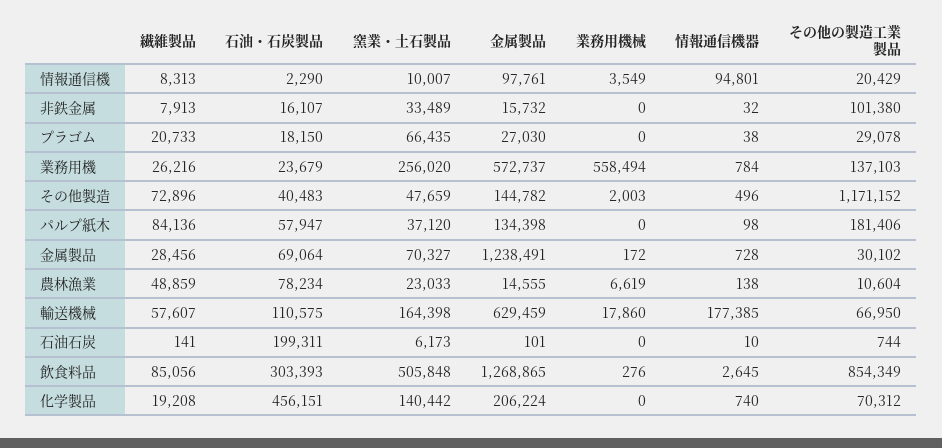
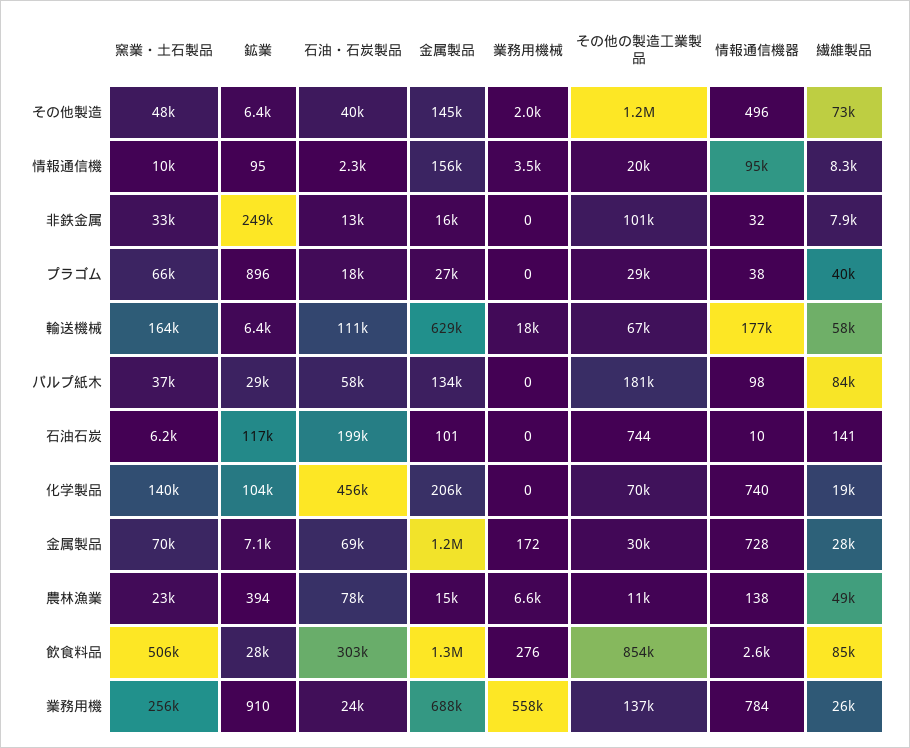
  {
    "繊維製品": {
      "情報通信機": 8313,
      "非鉄金属": 7913,
-     "プラゴム": 20733,
+     "プラゴム": 40000,
      "業務用機": 26216,
      "その他製造": 72896,
      "パルプ紙木": 84136,
      "金属製品": 28456,
      "農林漁業": 48859,
      "輸送機械": 57607,
      "石油石炭": 141,
      "飲食料品": 85056,
      "化学製品": 19208
    },
    "石油・石炭製品": {
      "情報通信機": 2290,
-     "非鉄金属": 16107,
+     "非鉄金属": 13000,
      "プラゴム": 18150,
      "業務用機": 23679,
      "その他製造": 40483,
      "パルプ紙木": 57947,
      "金属製品": 69064,
      "農林漁業": 78234,
      "輸送機械": 110575,
      "石油石炭": 199311,
      "飲食料品": 303393,
      "化学製品": 456151
    },
    "窯業・土石製品": {
      "情報通信機": 10007,
      "非鉄金属": 33489,
      "プラゴム": 66435,
      "業務用機": 256020,
      "その他製造": 47659,
      "パルプ紙木": 37120,
      "金属製品": 70327,
      "農林漁業": 23033,
      "輸送機械": 164398,
      "石油石炭": 6173,
      "飲食料品": 505848,
      "化学製品": 140442
    },
    "金属製品": {
-     "情報通信機": 97761,
+     "情報通信機": 156000,
      "非鉄金属": 15732,
      "プラゴム": 27030,
-     "業務用機": 572737,
+     "業務用機": 688000,
      "その他製造": 144782,
      "パルプ紙木": 134398,
      "金属製品": 1238491,
      "農林漁業": 14555,
      "輸送機械": 629459,
      "石油石炭": 101,
      "飲食料品": 1268865,
      "化学製品": 206224
    },
    "業務用機械": {
      "情報通信機": 3549,
      "非鉄金属": 0,
      "プラゴム": 0,
      "業務用機": 558494,
      "その他製造": 2003,
      "パルプ紙木": 0,
      "金属製品": 172,
      "農林漁業": 6619,
      "輸送機械": 17860,
      "石油石炭": 0,
      "飲食料品": 276,
      "化学製品": 0
    },
    "情報通信機器": {
      "情報通信機": 94801,
      "非鉄金属": 32,
      "プラゴム": 38,
      "業務用機": 784,
      "その他製造": 496,
      "パルプ紙木": 98,
      "金属製品": 728,
      "農林漁業": 138,
      "輸送機械": 177385,
      "石油石炭": 10,
      "飲食料品": 2645,
      "化学製品": 740
    },
    "その他の製造工業製品": {
      "情報通信機": 20429,
      "非鉄金属": 101380,
      "プラゴム": 29078,
      "業務用機": 137103,
      "その他製造": 1171152,
      "パルプ紙木": 181406,
      "金属製品": 30102,
      "農林漁業": 10604,
      "輸送機械": 66950,
      "石油石炭": 744,
      "飲食料品": 854349,
      "化学製品": 70312
-   }
+   },
+   "鉱業": {
+     "その他製造": 6400,
+     "情報通信機": 95,
+     "非鉄金属": 249000,
+     "プラゴム": 896,
+     "輸送機械": 6400,
+     "パルプ紙木": 29000,
+     "石油石炭": 117000,
+     "化学製品": 104000,
+     "金属製品": 7100,
+     "農林漁業": 394,
+     "飲食料品": 28000,
+     "業務用機": 910
+   }
  }

